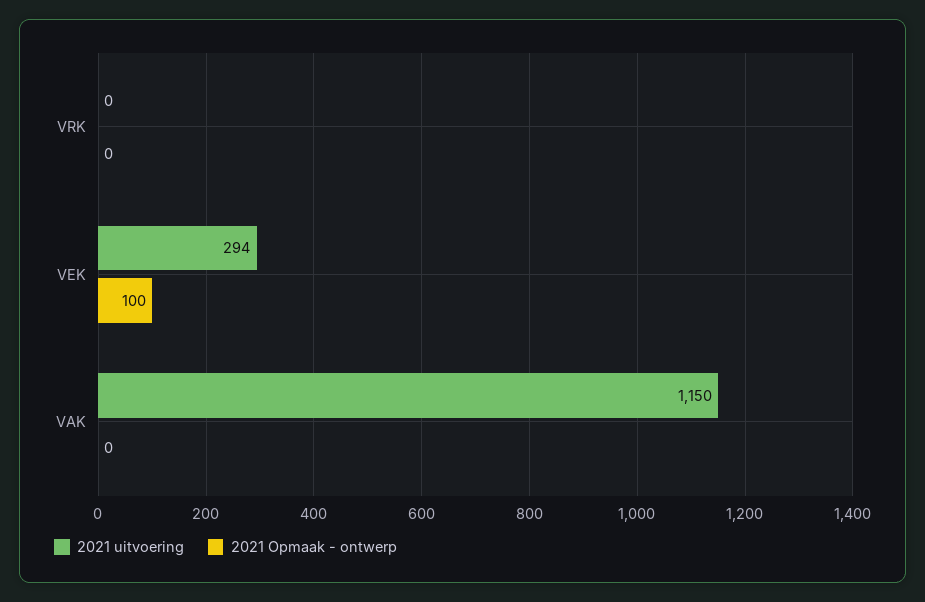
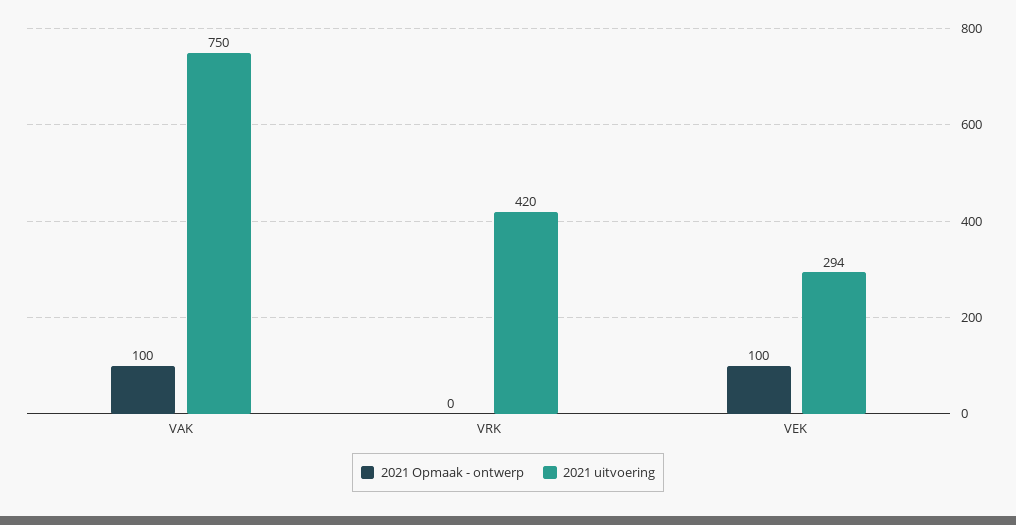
  {
    "2021 uitvoering": {
-     "VRK": 0,
+     "VRK": 420,
      "VEK": 294,
-     "VAK": 1150
+     "VAK": 750
    },
    "2021 Opmaak - ontwerp": {
      "VRK": 0,
      "VEK": 100,
-     "VAK": 0
+     "VAK": 100
    }
  }

